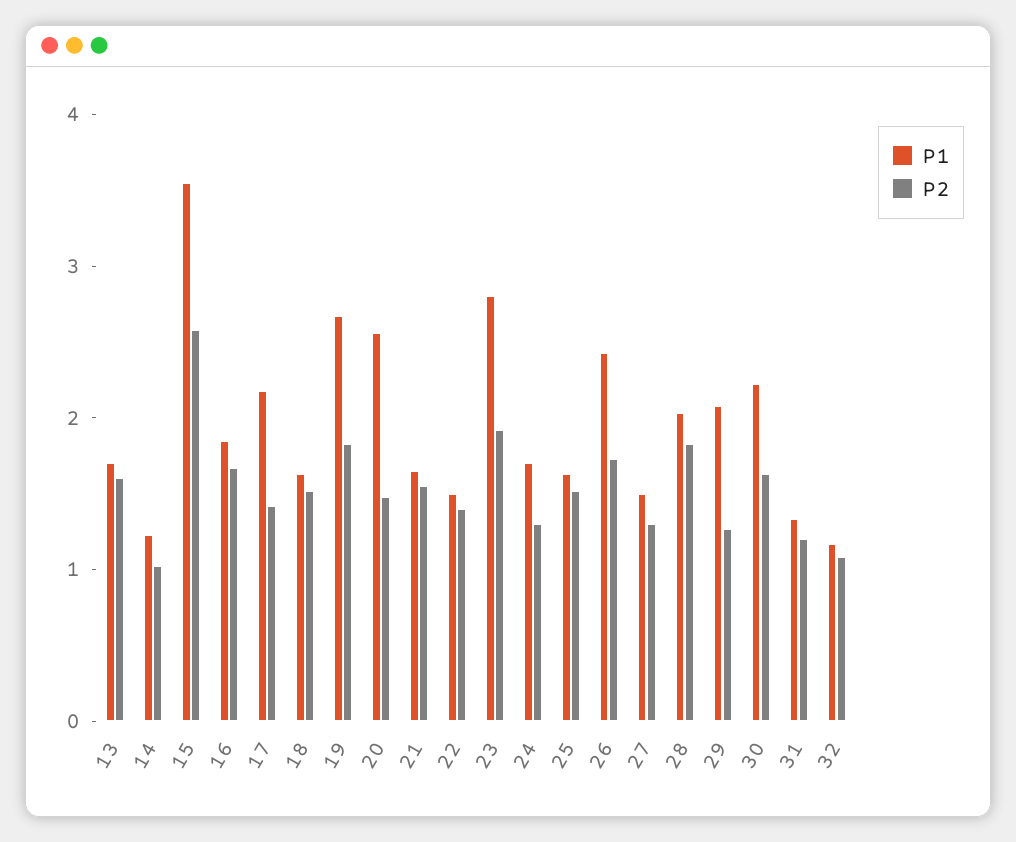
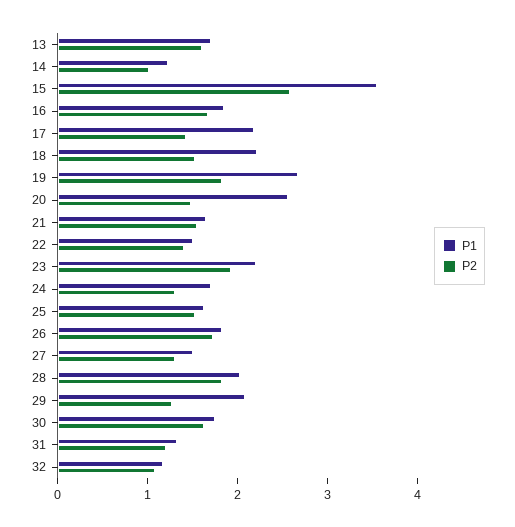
  {
    "P1": {
      "13": 1.8,
      "14": 1.2,
      "15": 3.6,
      "16": 1.8,
      "17": 2.2,
-     "18": 1.6,
+     "18": 2.2,
      "19": 2.6,
      "20": 2.6,
      "21": 1.6,
      "22": 1.6,
-     "23": 2.8,
+     "23": 2.2,
      "24": 1.8,
      "25": 1.6,
-     "26": 2.4,
+     "26": 1.8,
      "27": 1.6,
      "28": 2,
      "29": 2,
-     "30": 2.2,
+     "30": 1.8,
      "31": 1.4,
      "32": 1.2
    },
    "P2": {
      "13": 1.6,
      "14": 1,
      "15": 2.6,
      "16": 1.6,
      "17": 1.4,
      "18": 1.6,
      "19": 1.8,
      "20": 1.4,
      "21": 1.6,
      "22": 1.4,
      "23": 2,
      "24": 1.4,
      "25": 1.6,
      "26": 1.8,
      "27": 1.4,
      "28": 1.8,
      "29": 1.2,
      "30": 1.6,
      "31": 1.2,
      "32": 1
    }
  }

